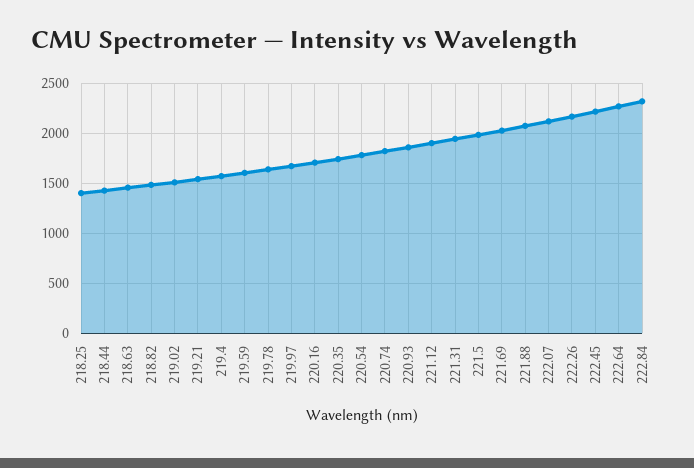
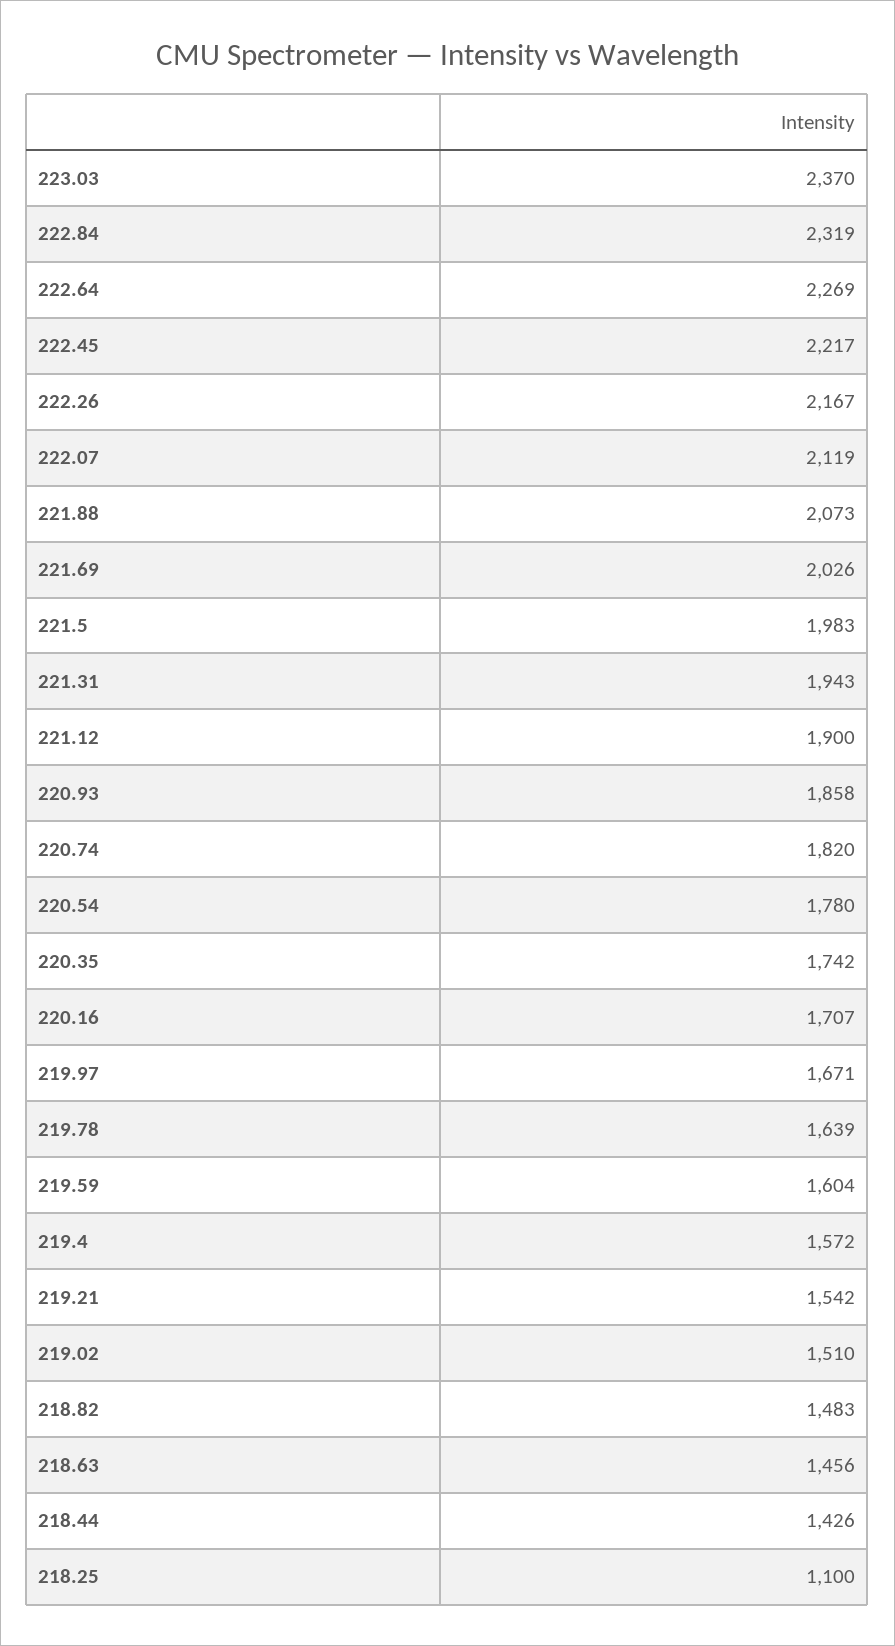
  {
-   "218.25": 1400,
+   "218.25": 1100,
    "218.44": 1426,
    "218.63": 1456,
    "218.82": 1483,
    "219.02": 1510,
    "219.21": 1542,
    "219.4": 1572,
    "219.59": 1604,
    "219.78": 1639,
    "219.97": 1671,
    "220.16": 1707,
    "220.35": 1742,
    "220.54": 1780,
    "220.74": 1820,
    "220.93": 1858,
    "221.12": 1900,
    "221.31": 1943,
    "221.5": 1983,
    "221.69": 2026,
    "221.88": 2073,
    "222.07": 2119,
    "222.26": 2167,
    "222.45": 2217,
    "222.64": 2269,
-   "222.84": 2319
+   "222.84": 2319,
+   "223.03": 2370
  }

